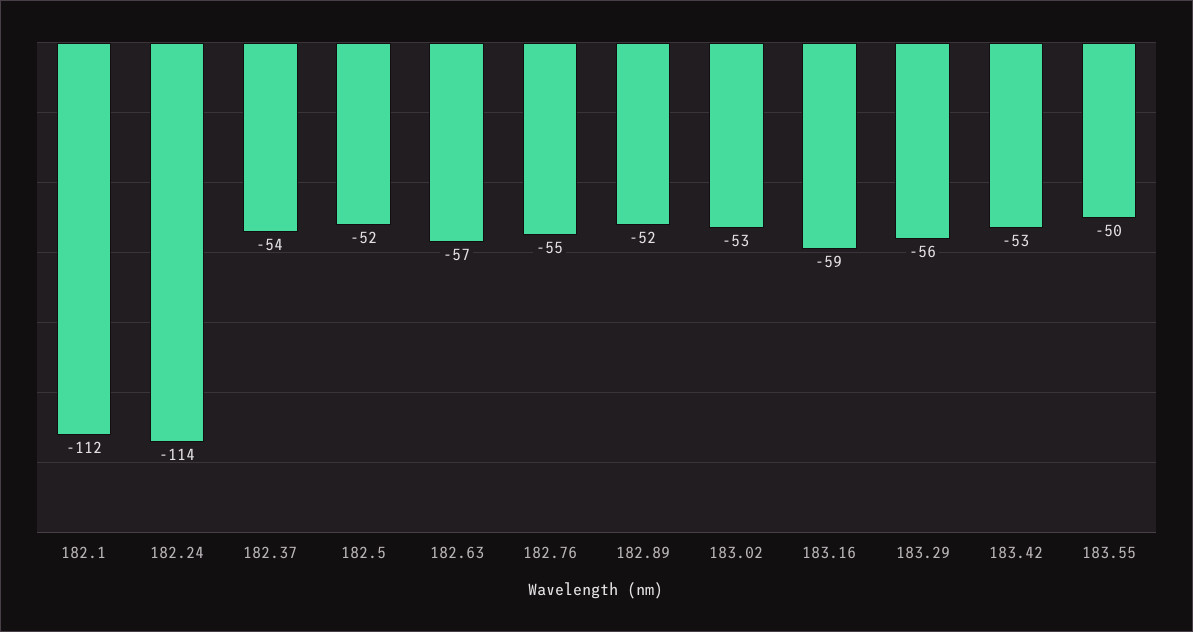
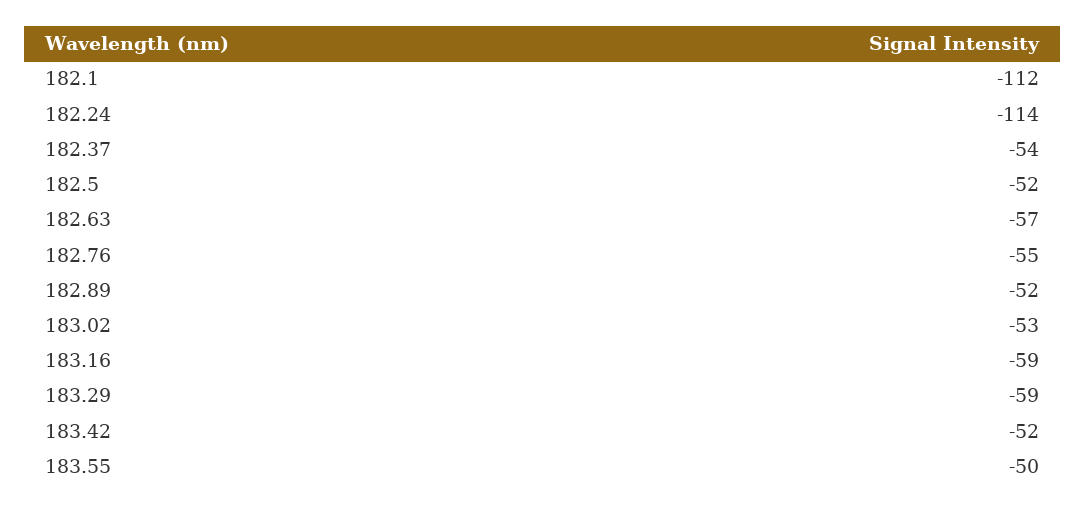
  {
    "182.1": -112,
    "182.24": -114,
    "182.37": -54,
    "182.5": -52,
    "182.63": -57,
    "182.76": -55,
    "182.89": -52,
    "183.02": -53,
    "183.16": -59,
-   "183.29": -56,
+   "183.29": -59,
-   "183.42": -53,
+   "183.42": -52,
    "183.55": -50
  }

